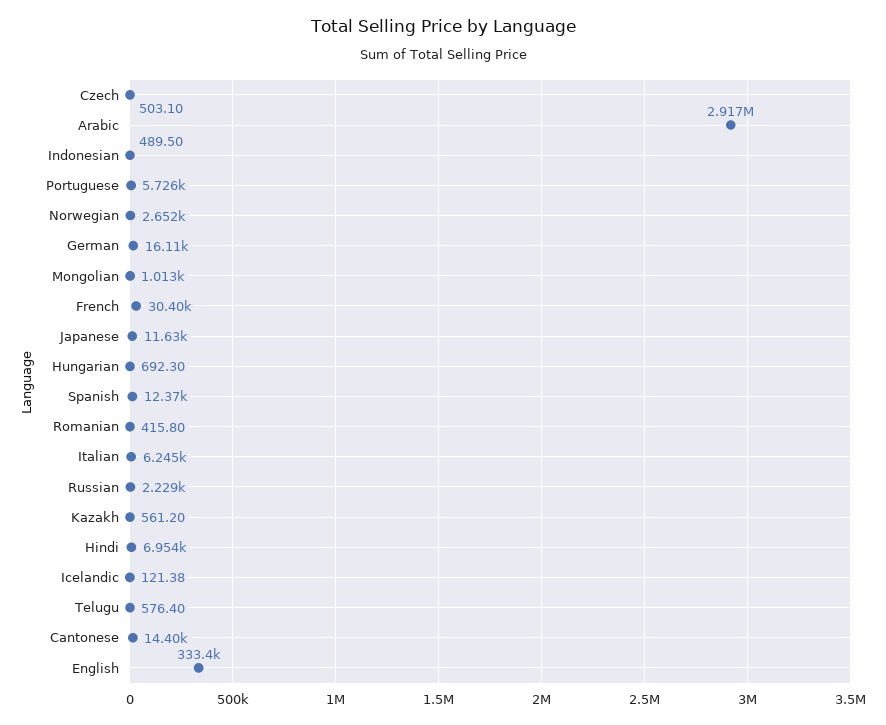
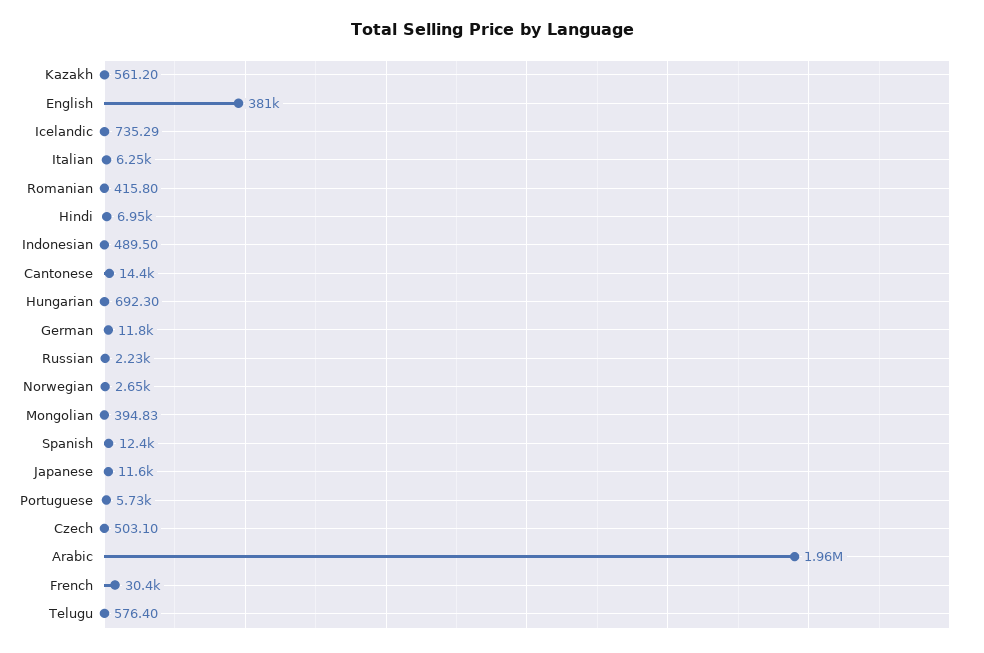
  {
    "Czech": 503.1,
-   "Arabic": 2917000,
+   "Arabic": 1960000,
    "Indonesian": 489.5,
    "Portuguese": 5726,
    "Norwegian": 2652,
-   "German": 16110,
+   "German": 11800,
-   "Mongolian": 1013,
+   "Mongolian": 394.83,
    "French": 30400,
    "Japanese": 11630,
    "Hungarian": 692.3,
    "Spanish": 12370,
    "Romanian": 415.8,
    "Italian": 6245,
    "Russian": 2229,
    "Kazakh": 561.2,
    "Hindi": 6954,
-   "Icelandic": 121.38,
+   "Icelandic": 735.29,
    "Telugu": 576.4,
    "Cantonese": 14400,
-   "English": 333400
+   "English": 381000
  }

